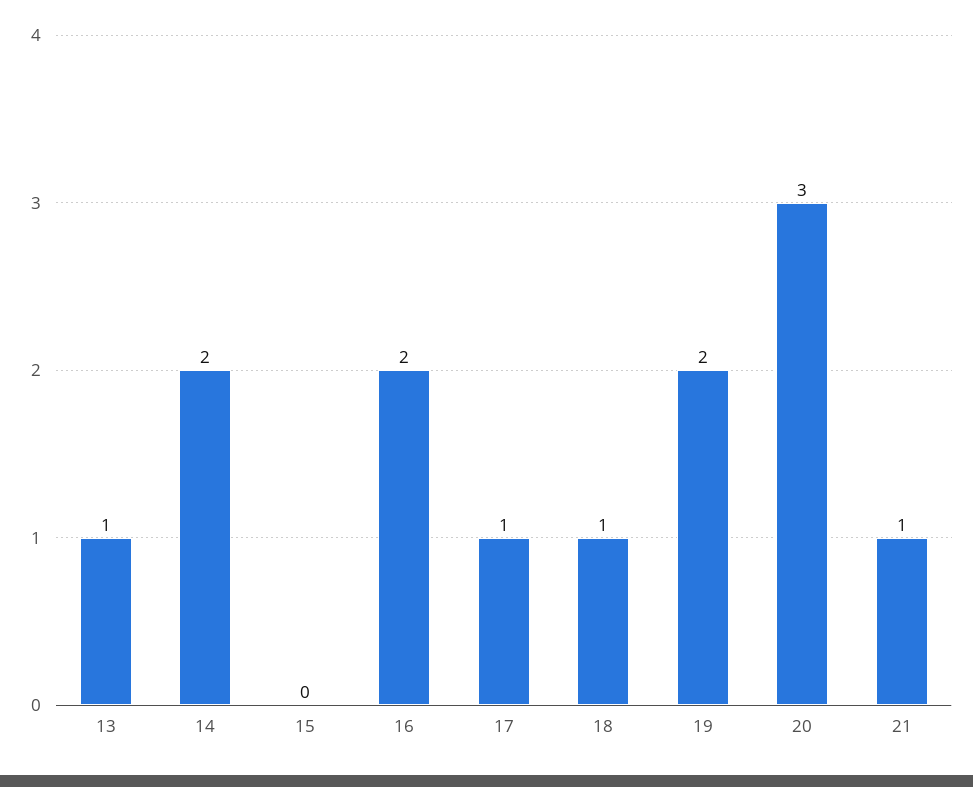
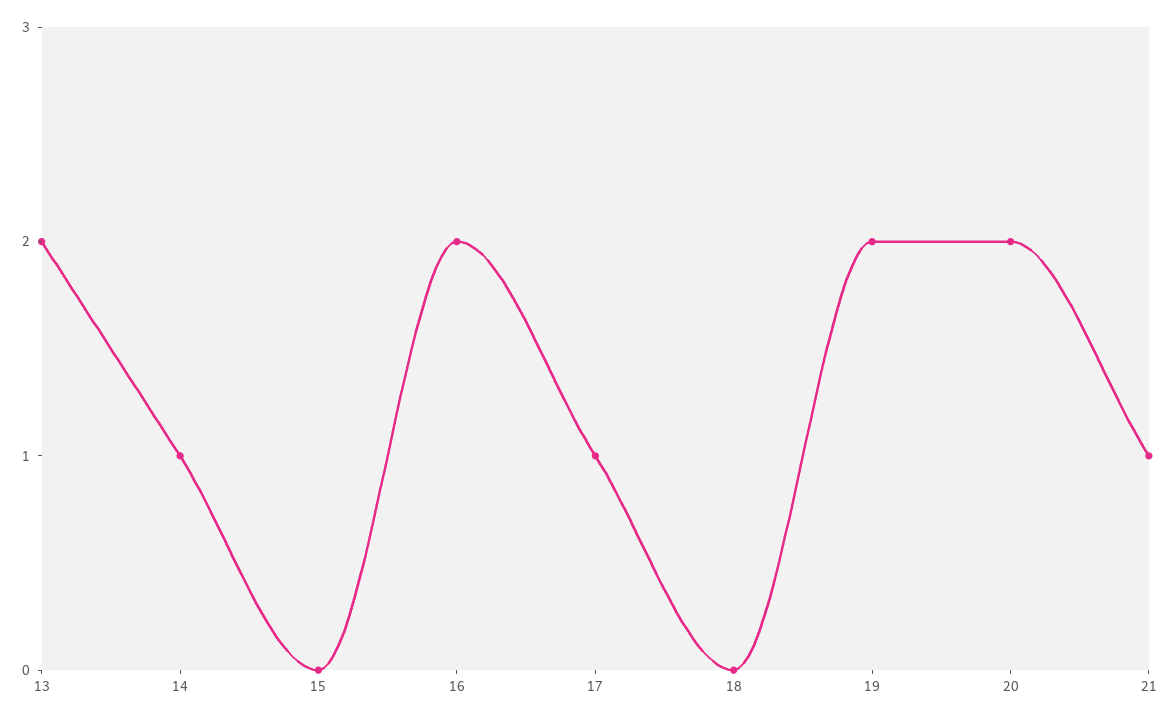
  {
-   "13": 1,
+   "13": 2,
-   "14": 2,
+   "14": 1,
    "15": 0,
    "16": 2,
    "17": 1,
-   "18": 1,
+   "18": 0,
    "19": 2,
-   "20": 3,
+   "20": 2,
    "21": 1
  }

